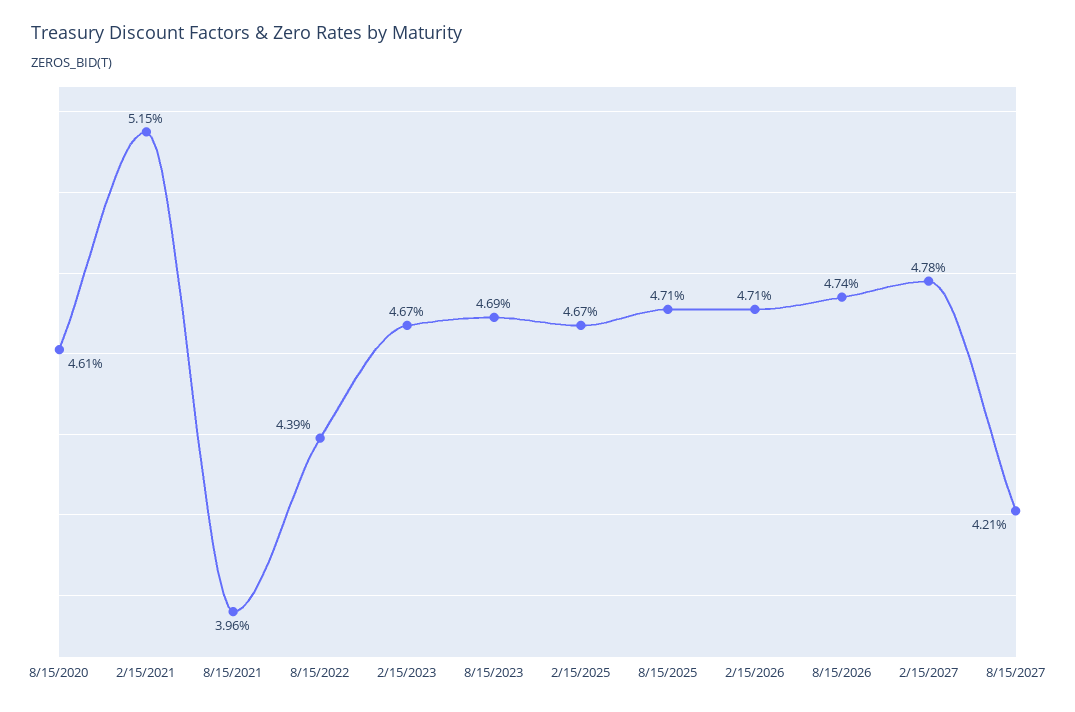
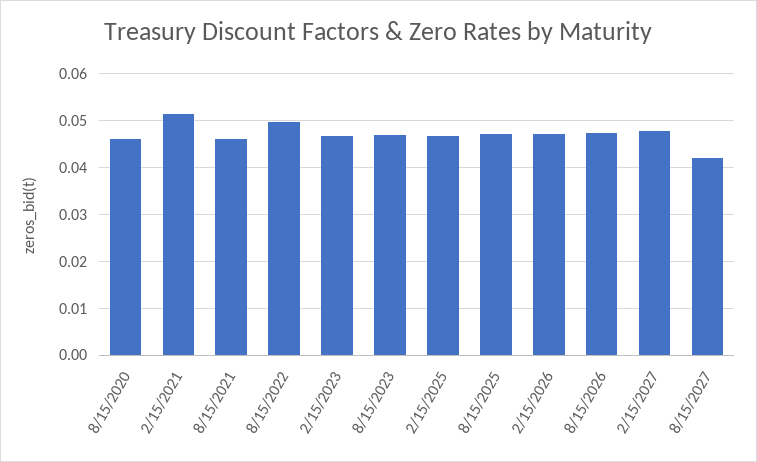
  {
    "8/15/2020": 0.0461,
    "2/15/2021": 0.0515,
-   "8/15/2021": 0.0396,
+   "8/15/2021": 0.046,
-   "8/15/2022": 0.0439,
+   "8/15/2022": 0.05,
    "2/15/2023": 0.0467,
    "8/15/2023": 0.0469,
    "2/15/2025": 0.0467,
    "8/15/2025": 0.0471,
    "2/15/2026": 0.0471,
    "8/15/2026": 0.0474,
    "2/15/2027": 0.0478,
    "8/15/2027": 0.0421
  }

